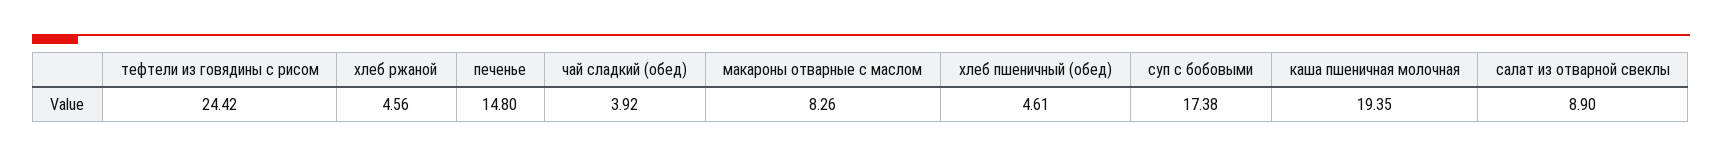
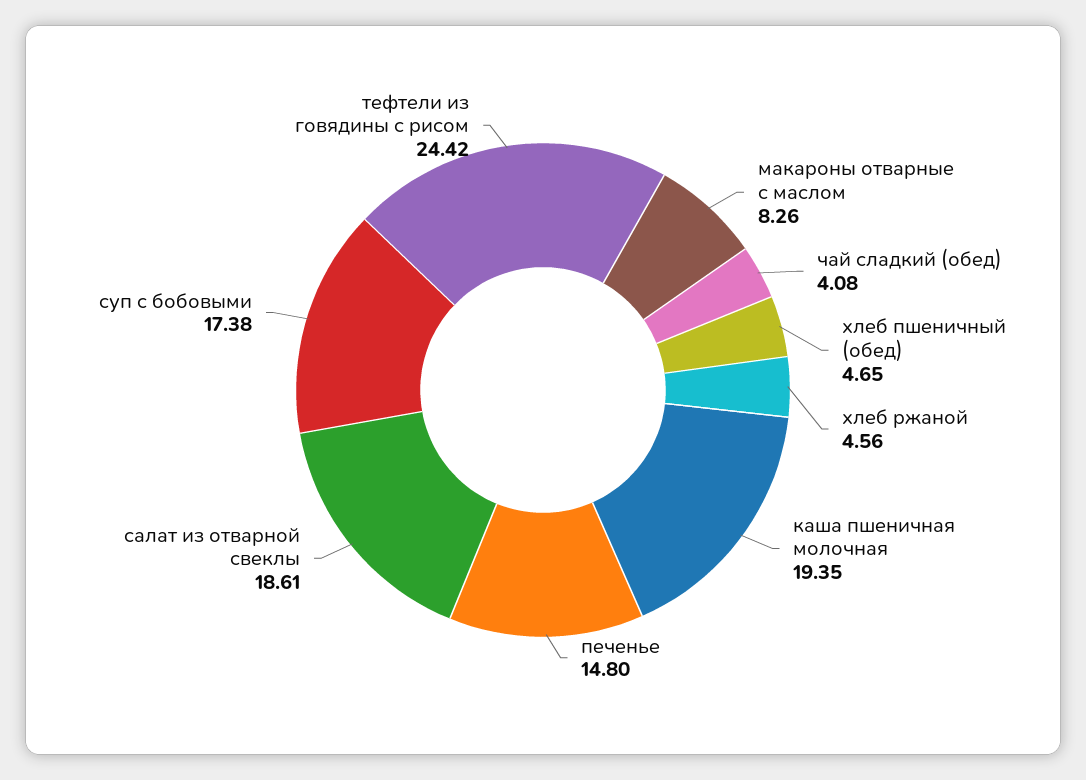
  {
    "тефтели из говядины с рисом": 24.42,
    "хлеб ржаной": 4.56,
    "печенье": 14.8,
-   "чай сладкий (обед)": 3.92,
+   "чай сладкий (обед)": 4.08,
    "макароны отварные с маслом": 8.26,
-   "хлеб пшеничный (обед)": 4.61,
+   "хлеб пшеничный (обед)": 4.65,
    "суп с бобовыми": 17.38,
    "каша пшеничная молочная": 19.35,
-   "салат из отварной свеклы": 8.9
+   "салат из отварной свеклы": 18.61
  }

